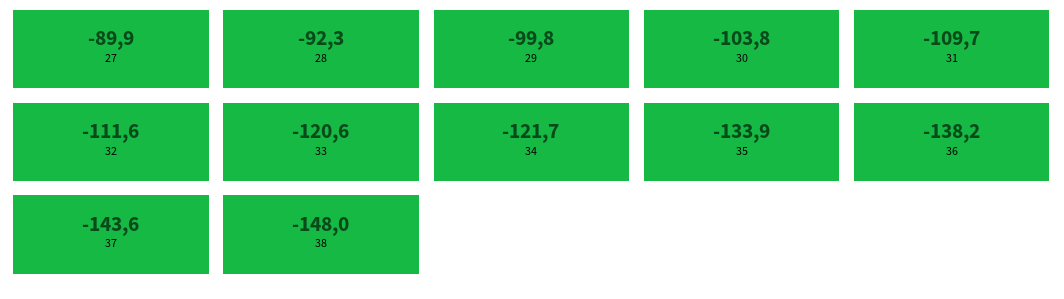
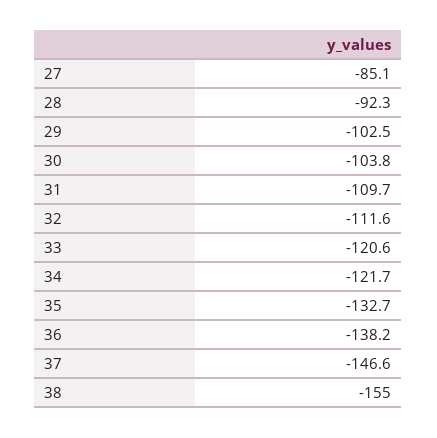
  {
-   "27": -89.9,
+   "27": -85.1,
    "28": -92.3,
-   "29": -99.8,
+   "29": -102.5,
    "30": -103.8,
    "31": -109.7,
    "32": -111.6,
    "33": -120.6,
    "34": -121.7,
-   "35": -133.9,
+   "35": -132.7,
    "36": -138.2,
-   "37": -143.6,
+   "37": -146.6,
-   "38": -148
+   "38": -155
  }

